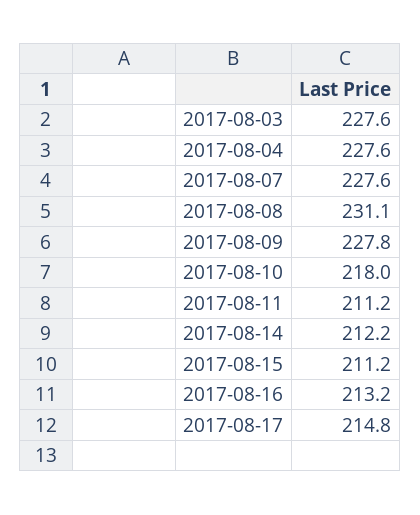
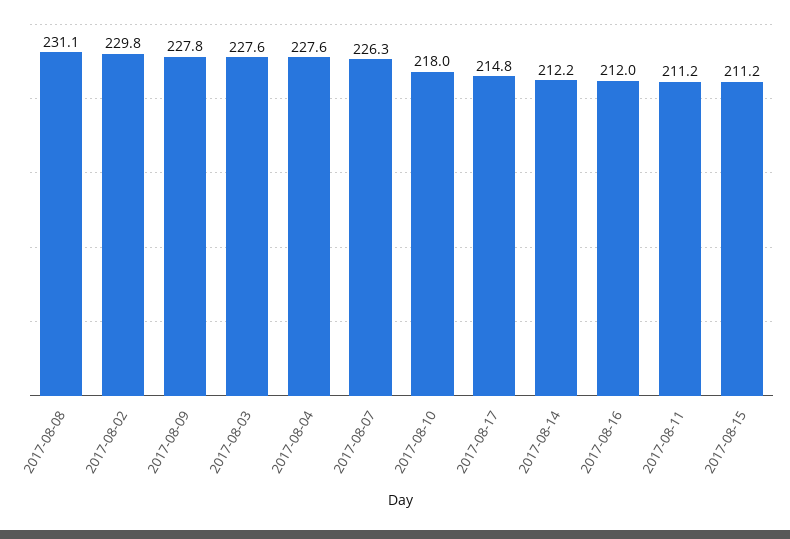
  {
    "2017-08-03": 227.6,
    "2017-08-04": 227.6,
-   "2017-08-07": 227.6,
+   "2017-08-07": 226.3,
    "2017-08-08": 231.1,
    "2017-08-09": 227.8,
    "2017-08-10": 218,
    "2017-08-11": 211.2,
    "2017-08-14": 212.2,
    "2017-08-15": 211.2,
-   "2017-08-16": 213.2,
+   "2017-08-16": 212,
-   "2017-08-17": 214.8
+   "2017-08-17": 214.8,
+   "2017-08-02": 229.8
  }

